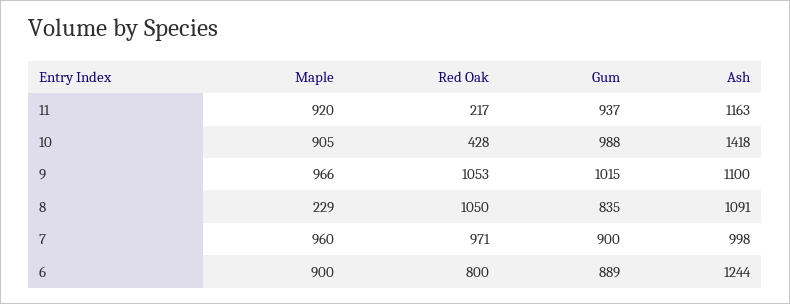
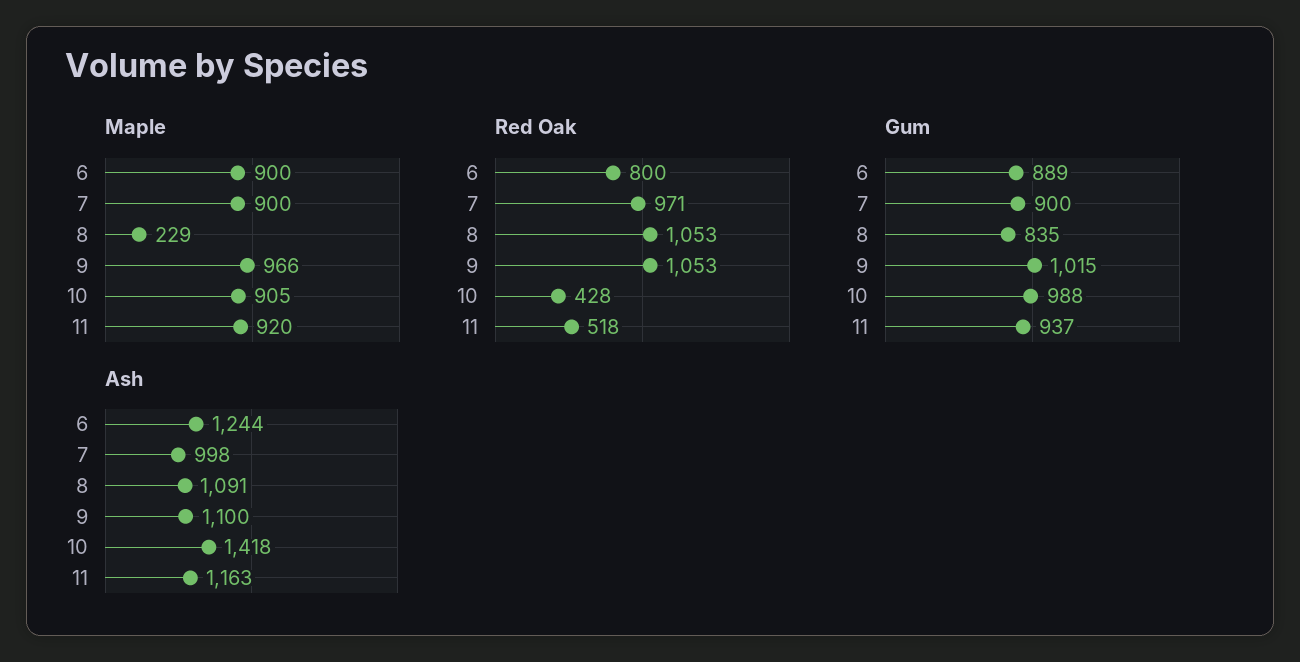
  {
    "Maple": {
      "11": 920,
      "10": 905,
      "9": 966,
      "8": 229,
-     "7": 960,
+     "7": 900,
      "6": 900
    },
    "Red Oak": {
-     "11": 217,
+     "11": 518,
      "10": 428,
      "9": 1053,
-     "8": 1050,
+     "8": 1053,
      "7": 971,
      "6": 800
    },
    "Gum": {
      "11": 937,
      "10": 988,
      "9": 1015,
      "8": 835,
      "7": 900,
      "6": 889
    },
    "Ash": {
      "11": 1163,
      "10": 1418,
      "9": 1100,
      "8": 1091,
      "7": 998,
      "6": 1244
    }
  }

